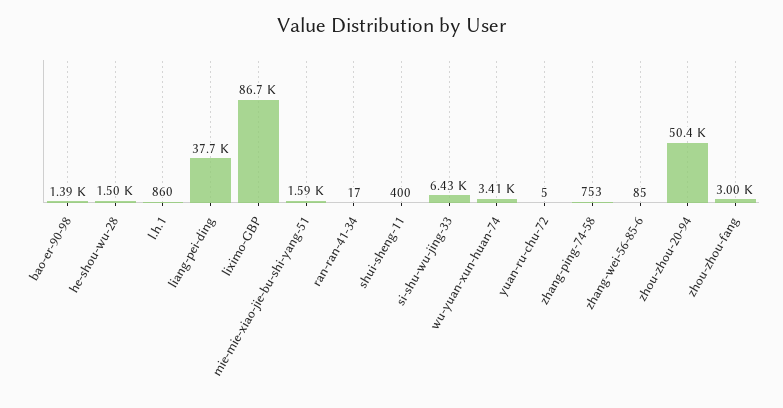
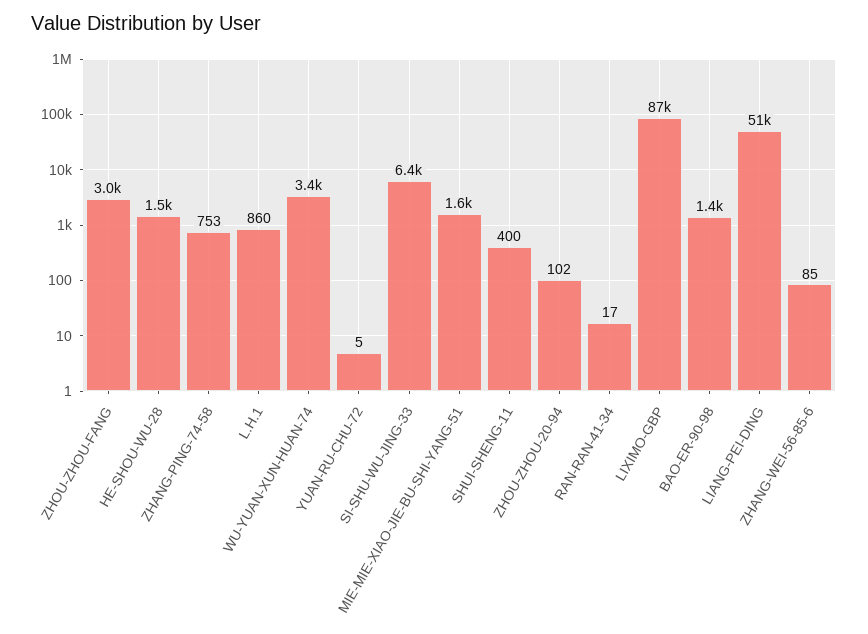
  {
    "bao-er-90-98": 1390,
    "he-shou-wu-28": 1500,
    "l.h.1": 860,
-   "liang-pei-ding": 37700,
+   "liang-pei-ding": 51000,
    "liximo-GBP": 86700,
    "mie-mie-xiao-jie-bu-shi-yang-51": 1590,
    "ran-ran-41-34": 17,
    "shui-sheng-11": 400,
    "si-shu-wu-jing-33": 6430,
    "wu-yuan-xun-huan-74": 3410,
    "yuan-ru-chu-72": 5,
    "zhang-ping-74-58": 753,
    "zhang-wei-56-85-6": 85,
-   "zhou-zhou-20-94": 50400,
+   "zhou-zhou-20-94": 102,
    "zhou-zhou-fang": 3000
  }

